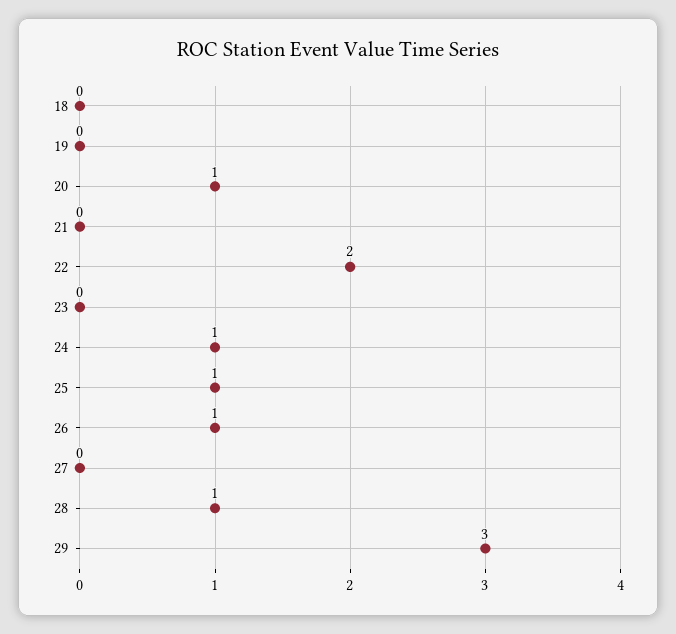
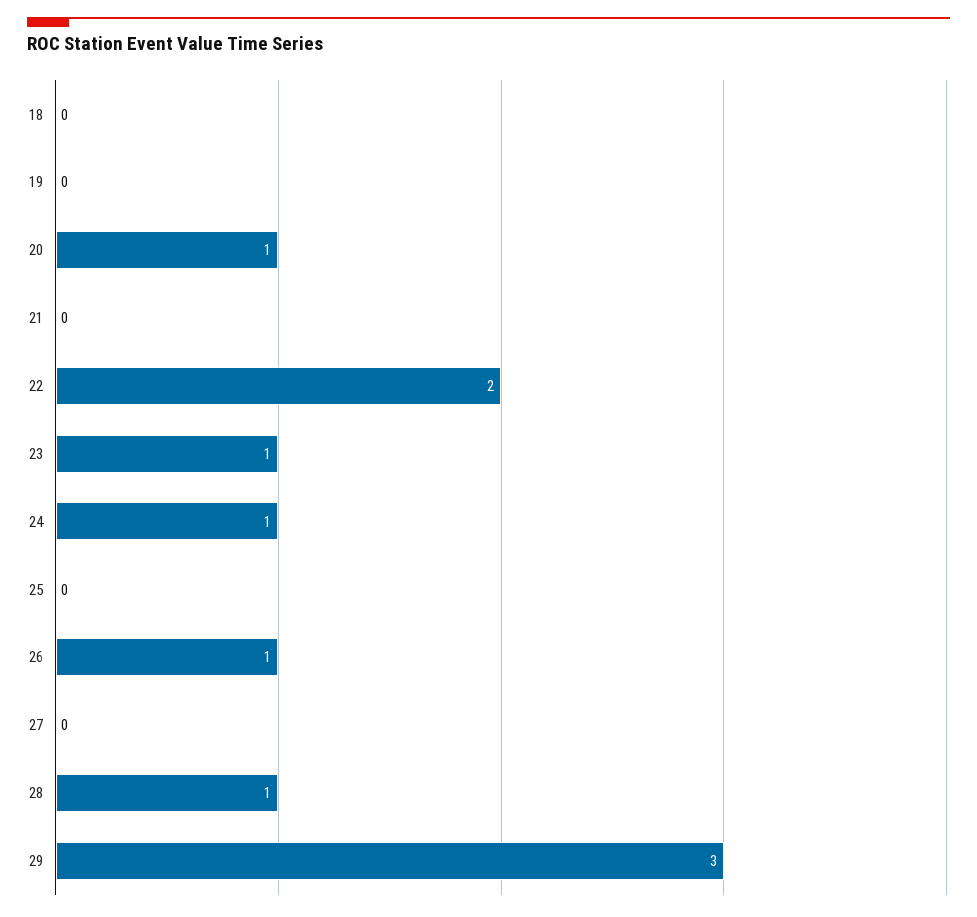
  {
    "18": 0,
    "19": 0,
    "20": 1,
    "21": 0,
    "22": 2,
-   "23": 0,
+   "23": 1,
    "24": 1,
-   "25": 1,
+   "25": 0,
    "26": 1,
    "27": 0,
    "28": 1,
    "29": 3
  }

